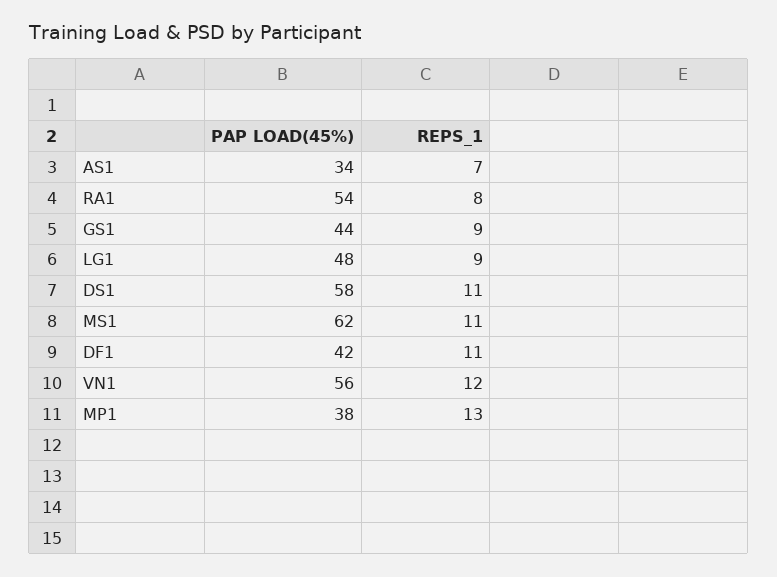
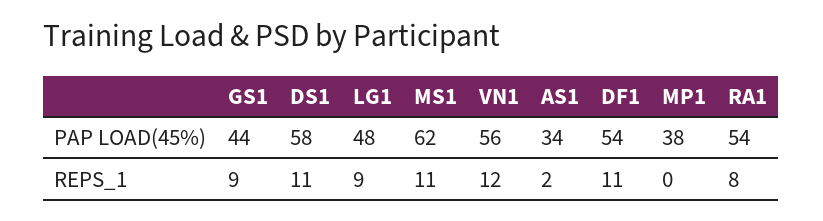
  {
    "PAP LOAD(45%)": {
      "AS1": 34,
      "RA1": 54,
      "GS1": 44,
      "LG1": 48,
      "DS1": 58,
      "MS1": 62,
-     "DF1": 42,
+     "DF1": 54,
      "VN1": 56,
      "MP1": 38
    },
    "REPS_1": {
-     "AS1": 7,
+     "AS1": 2,
      "RA1": 8,
      "GS1": 9,
      "LG1": 9,
      "DS1": 11,
      "MS1": 11,
      "DF1": 11,
      "VN1": 12,
-     "MP1": 13
+     "MP1": 0
    }
  }

